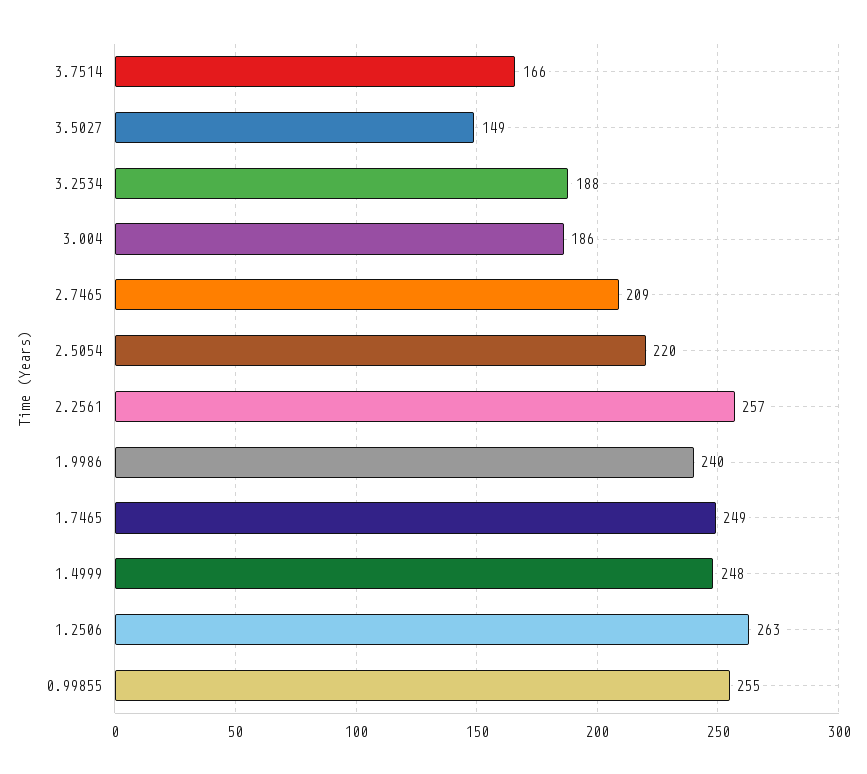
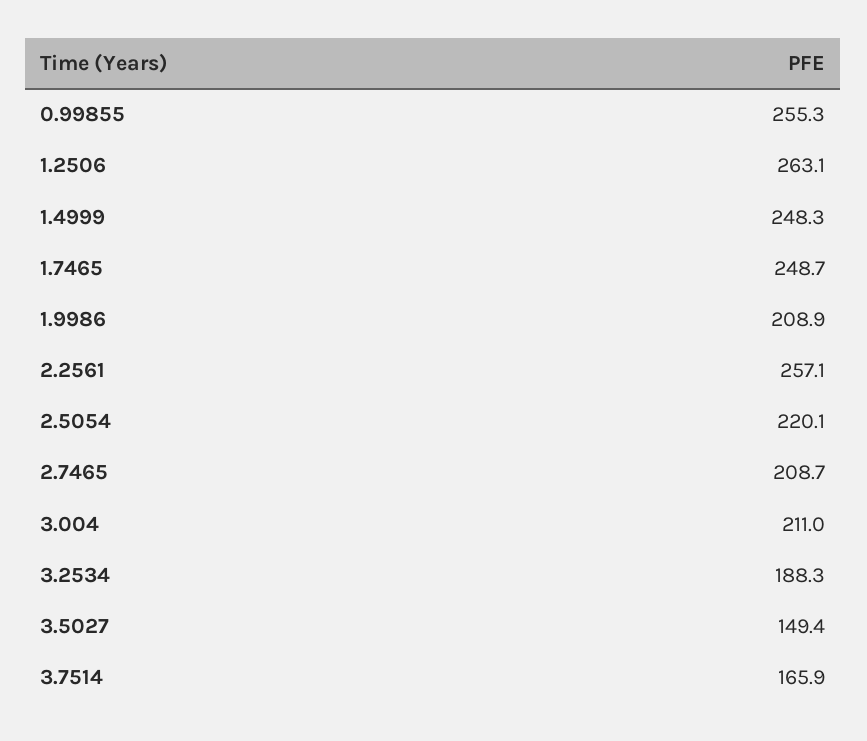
  {
    "3.7514": 165.9,
    "3.5027": 149.4,
    "3.2534": 188.3,
-   "3.004": 186,
+   "3.004": 211,
    "2.7465": 208.7,
    "2.5054": 220.1,
    "2.2561": 257.1,
-   "1.9986": 240,
+   "1.9986": 208.9,
    "1.7465": 248.7,
    "1.4999": 248.3,
    "1.2506": 263.1,
    "0.99855": 255.3
  }

